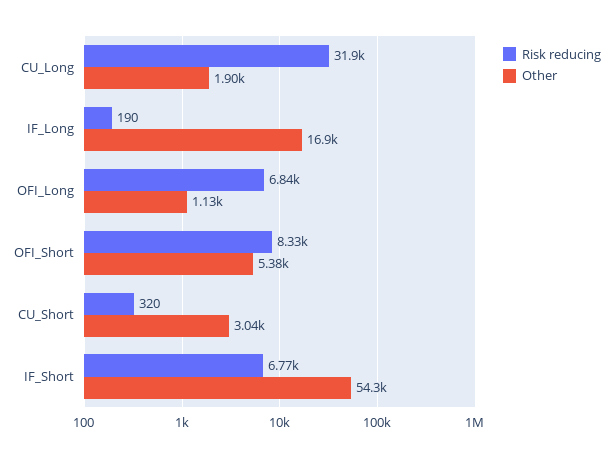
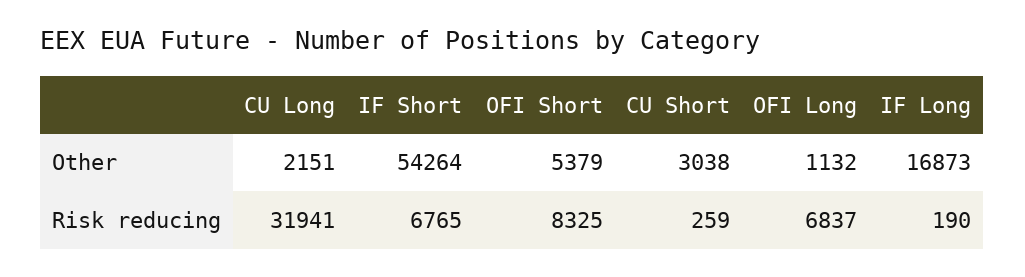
  {
    "Risk reducing": {
      "CU_Long": 31941,
      "IF_Long": 190,
      "OFI_Long": 6837,
      "OFI_Short": 8325,
-     "CU_Short": 320,
+     "CU_Short": 259,
      "IF_Short": 6765
    },
    "Other": {
-     "CU_Long": 1900,
+     "CU_Long": 2151,
      "IF_Long": 16873,
      "OFI_Long": 1132,
      "OFI_Short": 5379,
      "CU_Short": 3038,
      "IF_Short": 54264
    }
  }

